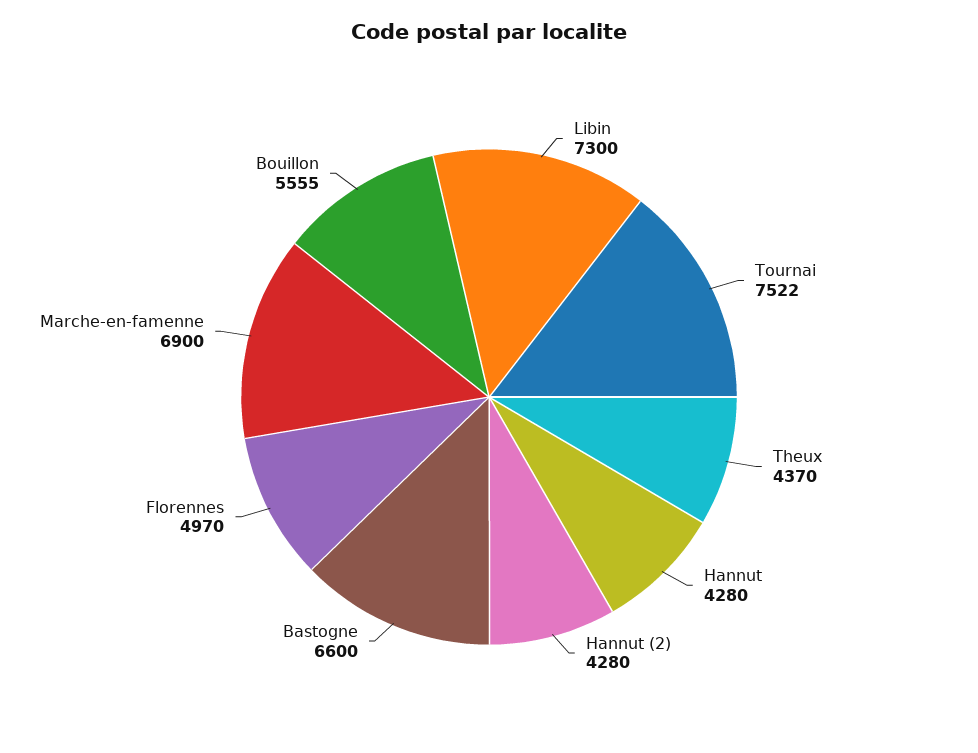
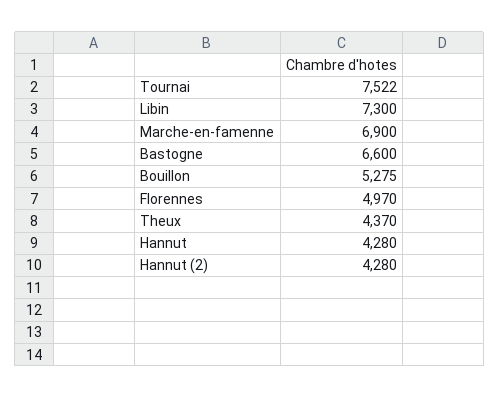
  {
    "Libin": 7300,
    "Tournai": 7522,
    "Theux": 4370,
    "Hannut": 4280,
    "Hannut (2)": 4280,
    "Bastogne": 6600,
    "Florennes": 4970,
    "Marche-en-famenne": 6900,
-   "Bouillon": 5555
+   "Bouillon": 5275
  }

